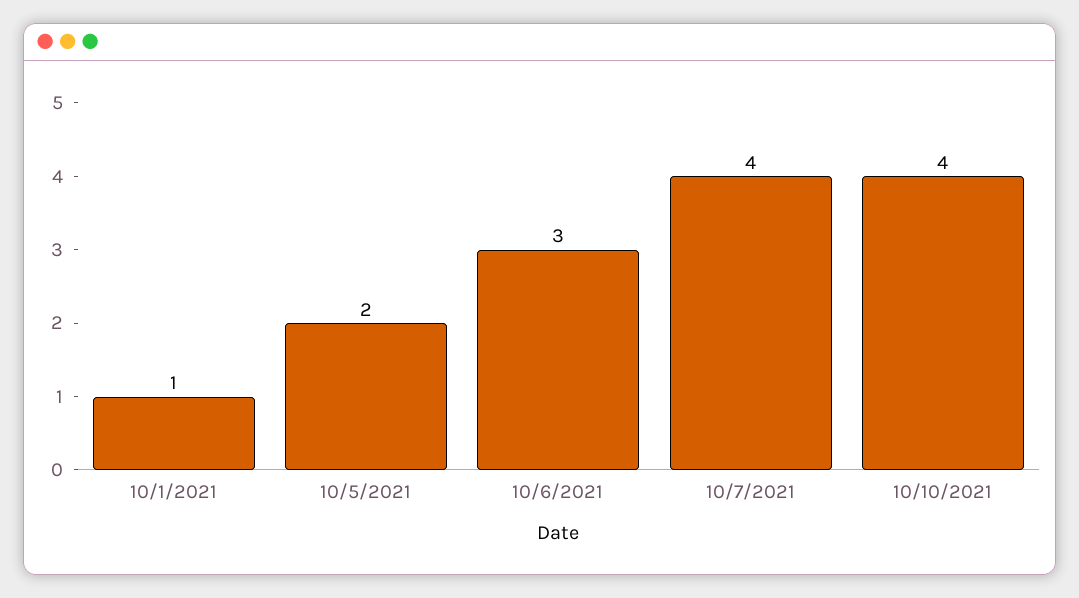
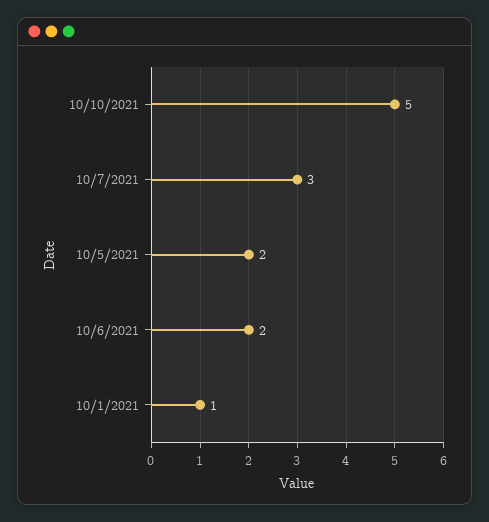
  {
    "10/1/2021": 1,
    "10/5/2021": 2,
-   "10/6/2021": 3,
+   "10/6/2021": 2,
-   "10/7/2021": 4,
+   "10/7/2021": 3,
-   "10/10/2021": 4
+   "10/10/2021": 5
  }

